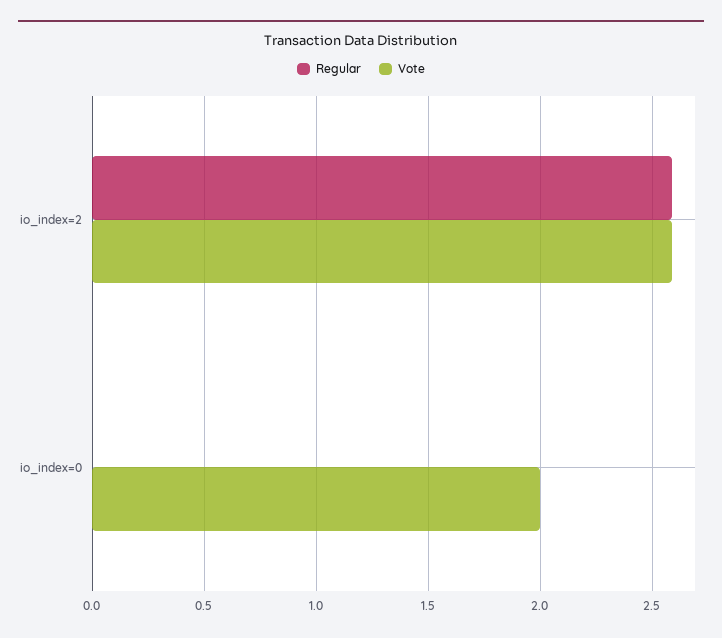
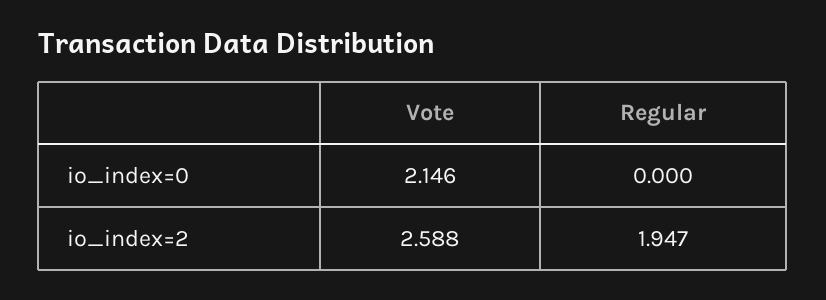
  {
    "Regular": {
-     "io_index=2": 2.6,
+     "io_index=2": 1.947,
      "io_index=0": 0
    },
    "Vote": {
      "io_index=2": 2.588,
-     "io_index=0": 2
+     "io_index=0": 2.146
    }
  }

